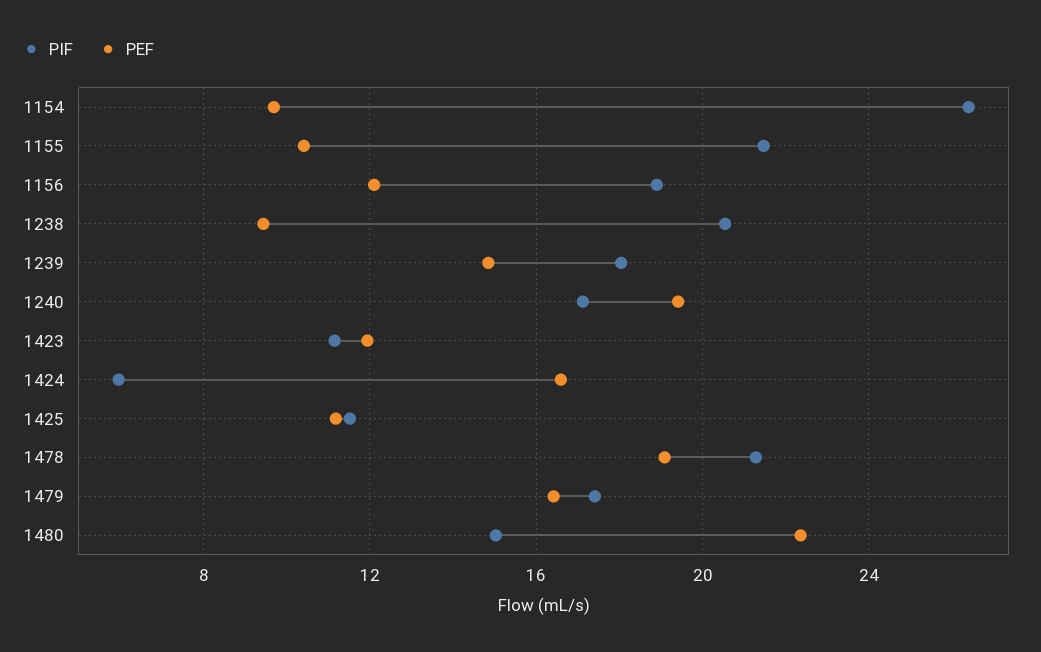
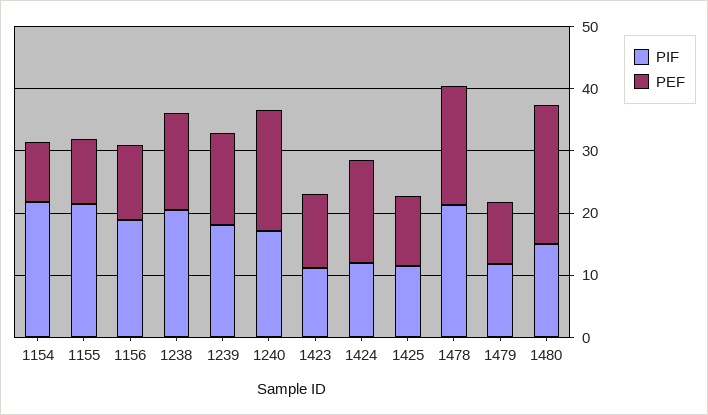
  {
    "PIF": {
-     "1154": 26.5,
+     "1154": 22,
      "1155": 21.5,
      "1156": 19,
      "1238": 20.5,
      "1239": 18,
      "1240": 17,
      "1423": 11,
-     "1424": 6,
+     "1424": 12,
      "1425": 11.5,
      "1478": 21.5,
-     "1479": 17.5,
+     "1479": 12,
      "1480": 15
    },
    "PEF": {
      "1154": 9.5,
      "1155": 10.5,
      "1156": 12,
-     "1238": 9.5,
+     "1238": 16,
      "1239": 15,
      "1240": 19.5,
      "1423": 12,
      "1424": 16.5,
      "1425": 11,
      "1478": 19,
-     "1479": 16.5,
+     "1479": 10,
      "1480": 22.5
    }
  }

